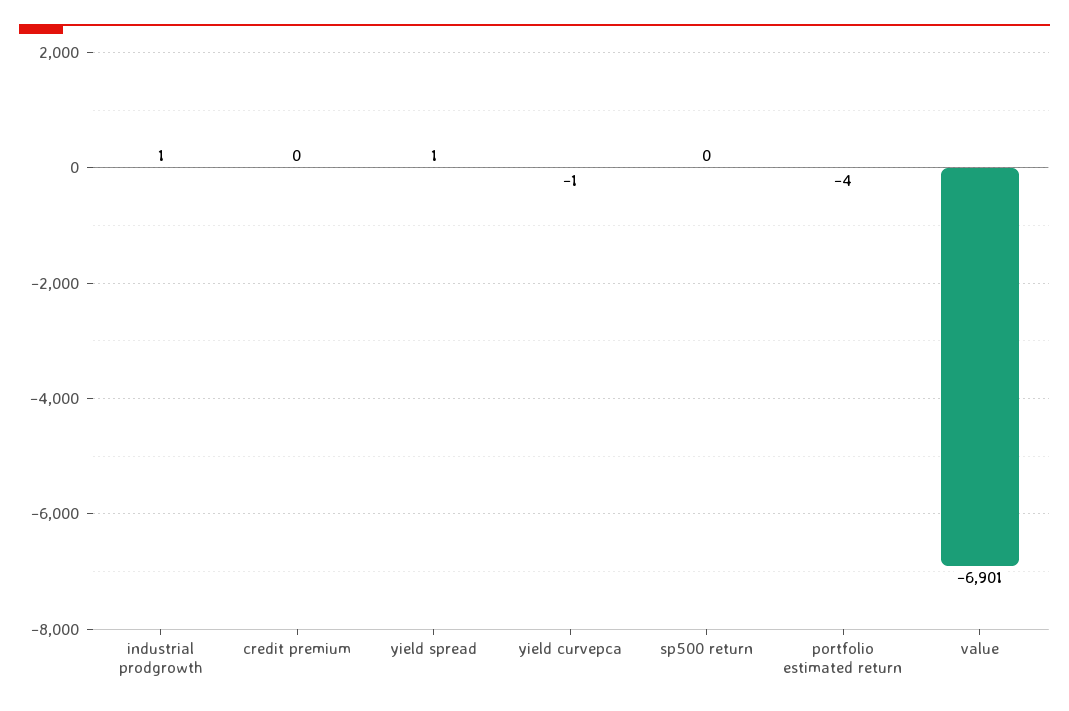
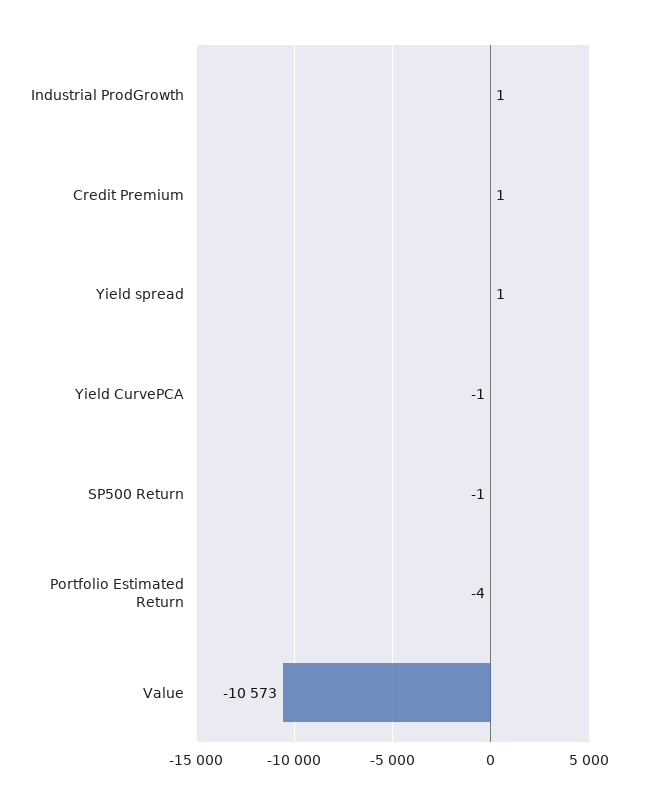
  {
    "industrial prodgrowth": 1,
-   "credit premium": 0,
+   "credit premium": 1,
    "yield spread": 1,
    "yield curvepca": -1,
-   "sp500 return": 0,
+   "sp500 return": -1,
    "portfolio estimated return": -4,
-   "value": -6901
+   "value": -10573
  }

